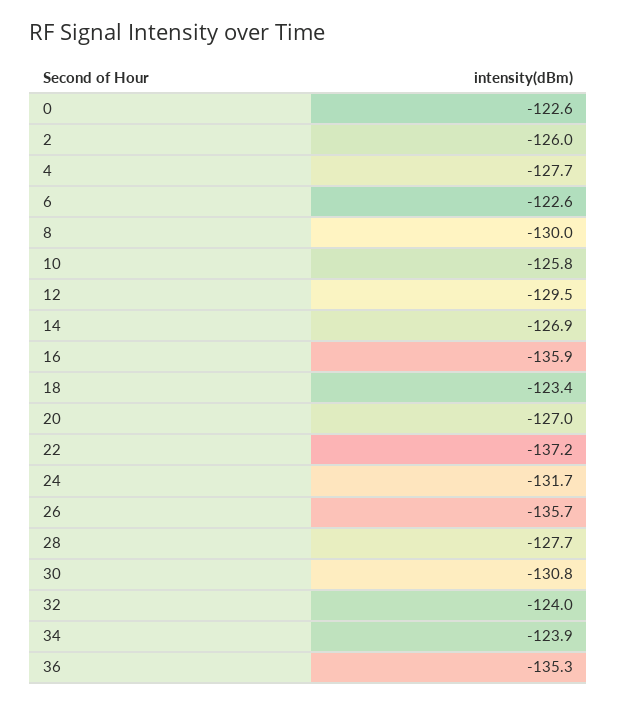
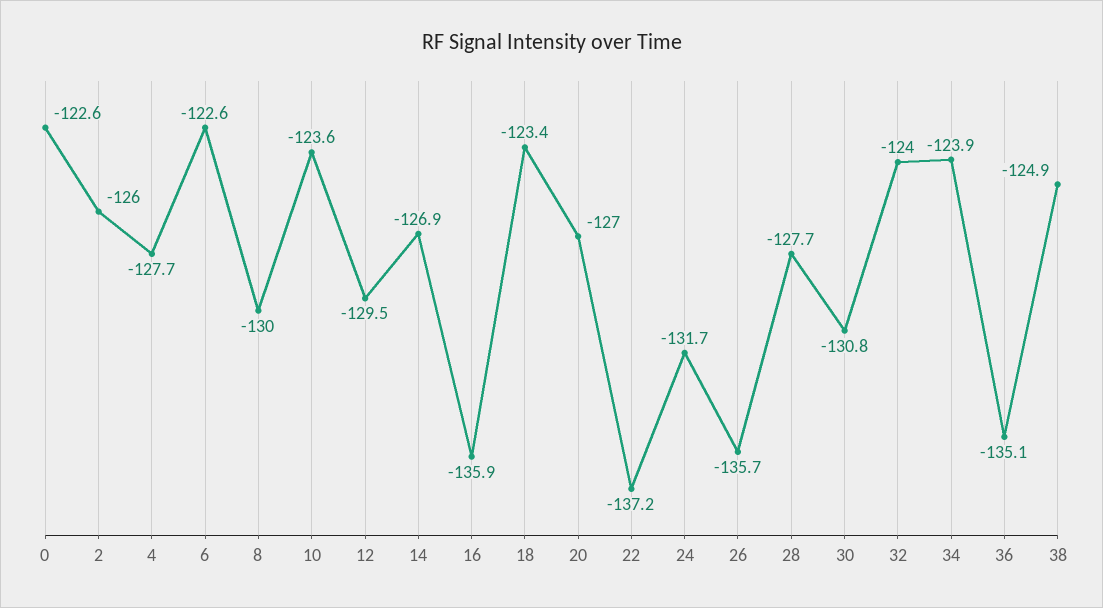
  {
    "0": -122.6,
    "2": -126,
    "4": -127.7,
    "6": -122.6,
    "8": -130,
-   "10": -125.8,
+   "10": -123.6,
    "12": -129.5,
    "14": -126.9,
    "16": -135.9,
    "18": -123.4,
    "20": -127,
    "22": -137.2,
    "24": -131.7,
    "26": -135.7,
    "28": -127.7,
    "30": -130.8,
    "32": -124,
    "34": -123.9,
-   "36": -135.3
+   "36": -135.1,
+   "38": -124.9
  }

